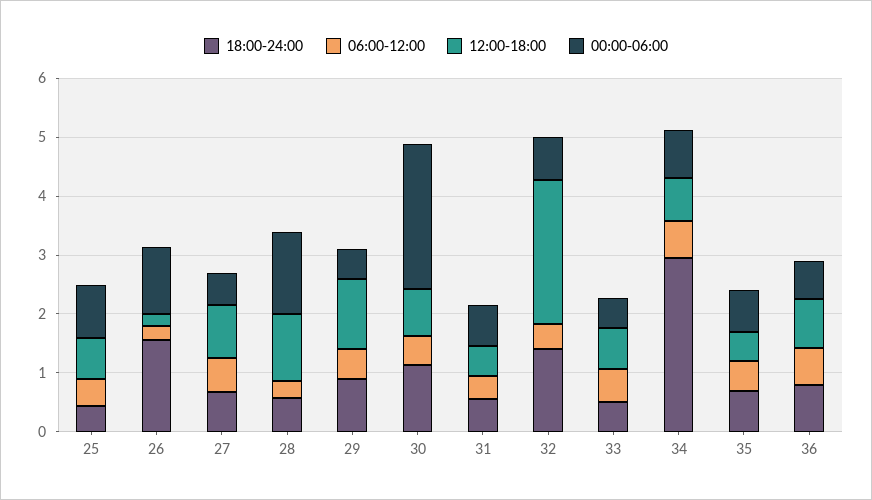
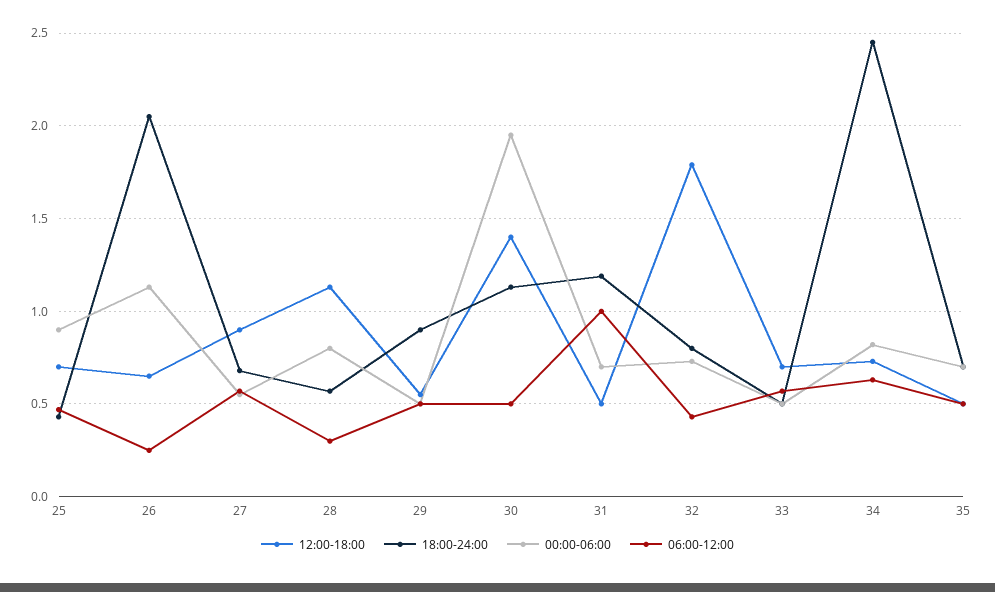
  {
    "18:00-24:00": {
      "25": 0.45,
-     "26": 1.6,
+     "26": 2.05,
      "27": 0.7,
      "28": 0.55,
      "29": 0.9,
      "30": 1.15,
-     "31": 0.6,
+     "31": 1.2,
-     "32": 1.4,
+     "32": 0.8,
      "33": 0.5,
-     "34": 3,
+     "34": 2.45,
-     "35": 0.7,
+     "35": 0.7
-     "36": 0.8
    },
    "06:00-12:00": {
      "25": 0.45,
      "26": 0.25,
      "27": 0.55,
      "28": 0.3,
      "29": 0.5,
      "30": 0.5,
-     "31": 0.4,
+     "31": 1,
      "32": 0.45,
      "33": 0.55,
      "34": 0.65,
-     "35": 0.5,
+     "35": 0.5
-     "36": 0.6
    },
    "12:00-18:00": {
      "25": 0.7,
-     "26": 0.2,
+     "26": 0.65,
      "27": 0.9,
      "28": 1.15,
-     "29": 1.2,
+     "29": 0.55,
-     "30": 0.8,
+     "30": 1.4,
      "31": 0.5,
-     "32": 2.4,
+     "32": 1.8,
      "33": 0.7,
      "34": 0.75,
-     "35": 0.5,
+     "35": 0.5
-     "36": 0.8
    },
    "00:00-06:00": {
      "25": 0.9,
      "26": 1.15,
      "27": 0.55,
-     "28": 1.4,
+     "28": 0.8,
      "29": 0.5,
-     "30": 2.4,
+     "30": 1.95,
      "31": 0.7,
      "32": 0.75,
      "33": 0.5,
      "34": 0.8,
-     "35": 0.7,
+     "35": 0.7
-     "36": 0.6
    }
  }

